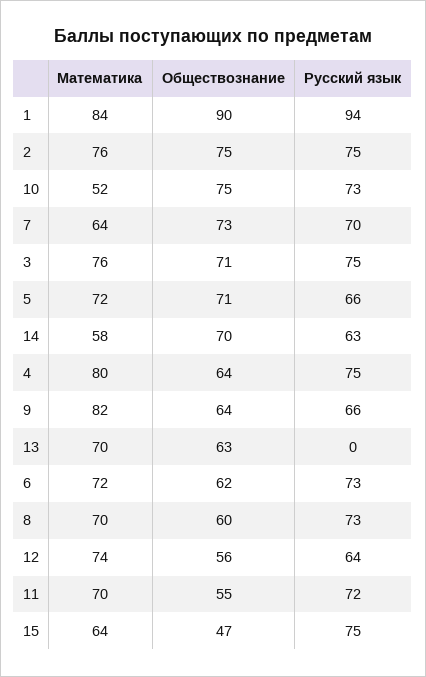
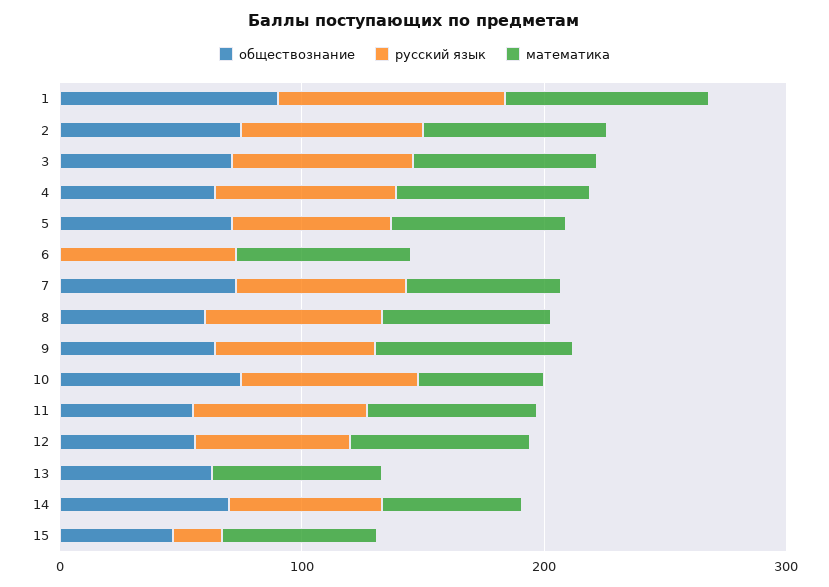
  {
    "Математика": {
      "1": 84,
      "2": 76,
      "10": 52,
      "7": 64,
      "3": 76,
      "5": 72,
      "14": 58,
      "4": 80,
      "9": 82,
      "13": 70,
      "6": 72,
      "8": 70,
      "12": 74,
      "11": 70,
      "15": 64
    },
    "Обществознание": {
      "1": 90,
      "2": 75,
      "10": 75,
      "7": 73,
      "3": 71,
      "5": 71,
      "14": 70,
      "4": 64,
      "9": 64,
      "13": 63,
-     "6": 62,
+     "6": 0,
      "8": 60,
      "12": 56,
      "11": 55,
      "15": 47
    },
    "Русский язык": {
      "1": 94,
      "2": 75,
      "10": 73,
      "7": 70,
      "3": 75,
      "5": 66,
      "14": 63,
      "4": 75,
      "9": 66,
      "13": 0,
      "6": 73,
      "8": 73,
      "12": 64,
      "11": 72,
-     "15": 75
+     "15": 20
    }
  }

